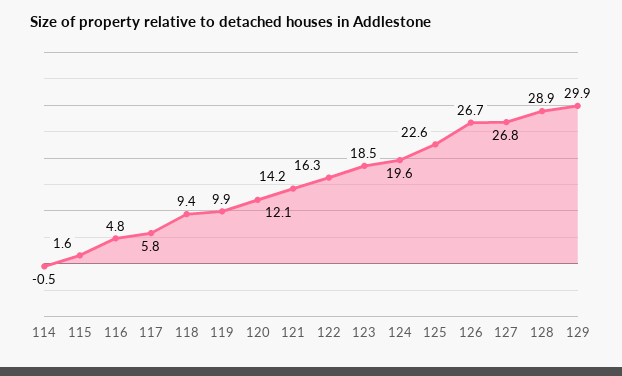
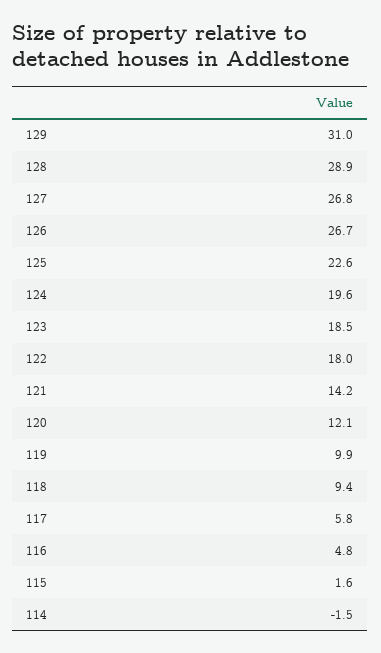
  {
-   "114": -0.5,
+   "114": -1.5,
    "115": 1.6,
    "116": 4.8,
    "117": 5.8,
    "118": 9.4,
    "119": 9.9,
    "120": 12.1,
    "121": 14.2,
-   "122": 16.3,
+   "122": 18,
    "123": 18.5,
    "124": 19.6,
    "125": 22.6,
    "126": 26.7,
    "127": 26.8,
    "128": 28.9,
-   "129": 29.9
+   "129": 31
  }

